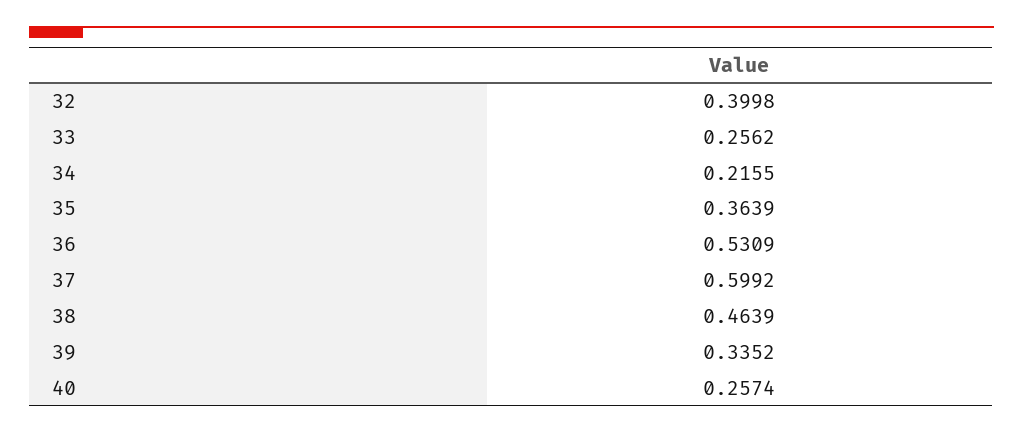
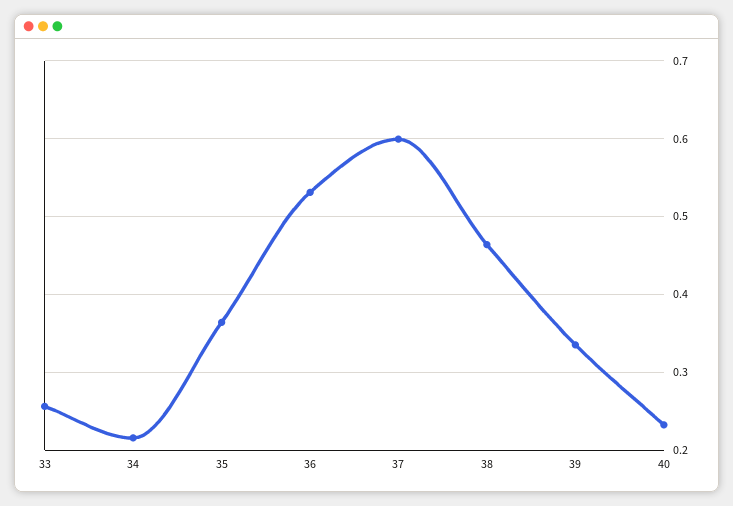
  {
-   "32": 0.3998,
    "33": 0.2562,
    "34": 0.2155,
    "35": 0.3639,
    "36": 0.5309,
    "37": 0.5992,
    "38": 0.4639,
    "39": 0.3352,
-   "40": 0.2574
+   "40": 0.23
  }

